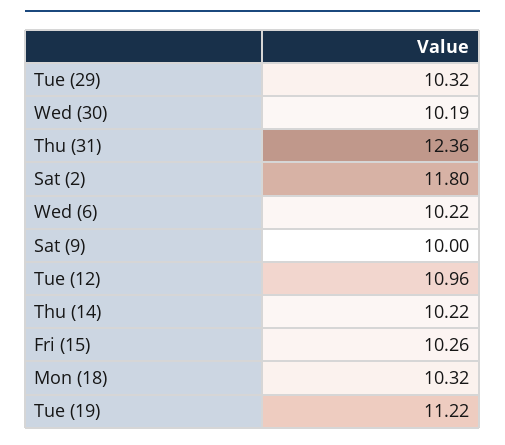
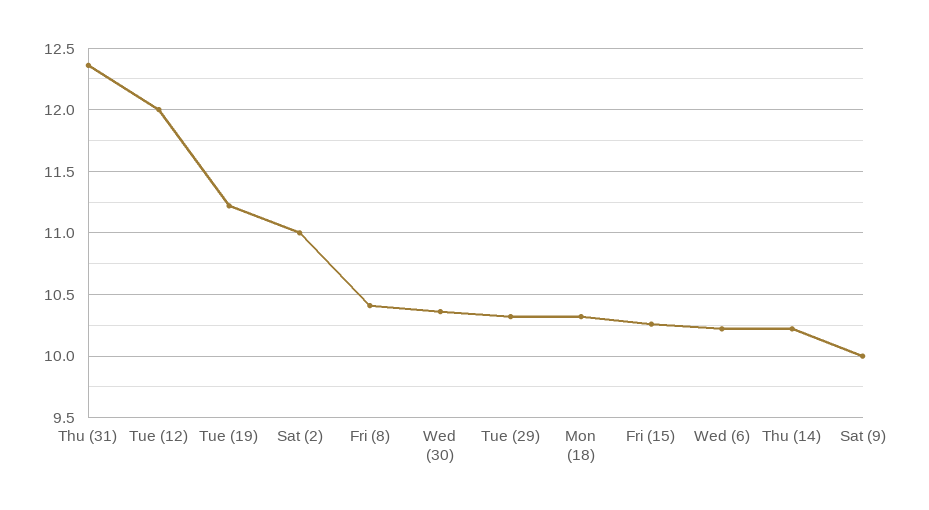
  {
    "Tue (29)": 10.32,
-   "Wed (30)": 10.19,
+   "Wed (30)": 10.35,
    "Thu (31)": 12.36,
-   "Sat (2)": 11.8,
+   "Sat (2)": 11,
    "Wed (6)": 10.22,
    "Sat (9)": 10,
-   "Tue (12)": 10.96,
+   "Tue (12)": 12,
    "Thu (14)": 10.22,
    "Fri (15)": 10.26,
    "Mon (18)": 10.32,
-   "Tue (19)": 11.22
+   "Tue (19)": 11.22,
+   "Fri (8)": 10.4
  }

